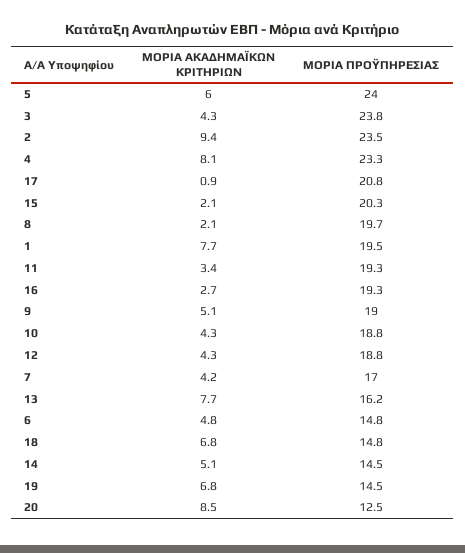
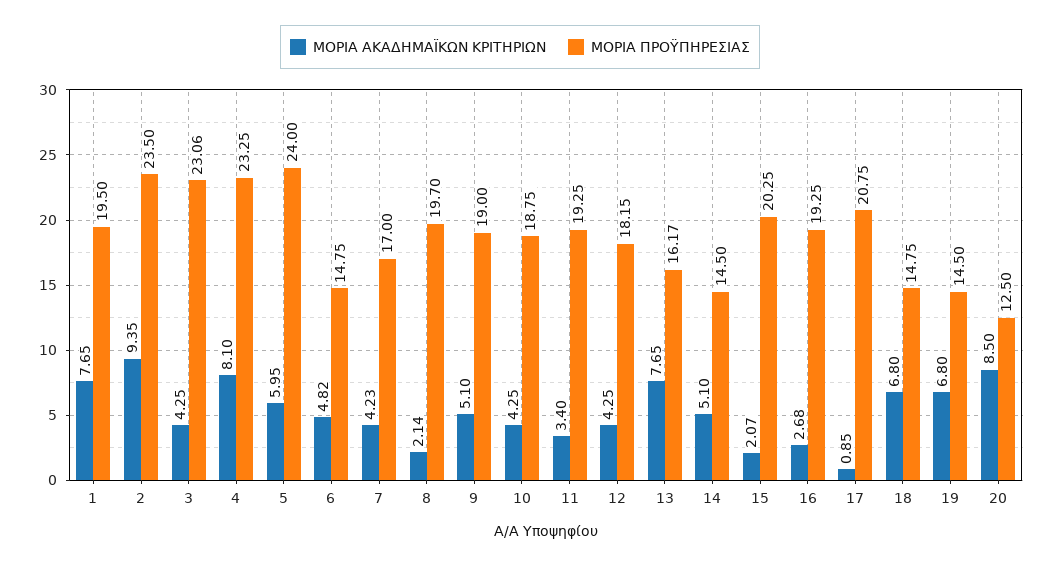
  {
    "ΜΟΡΙΑ ΑΚΑΔΗΜΑΪΚΩΝ ΚΡΙΤΗΡΙΩΝ": {
      "5": 5.95,
      "3": 4.25,
      "2": 9.35,
      "4": 8.1,
      "17": 0.85,
      "15": 2.07,
      "8": 2.14,
      "1": 7.65,
      "11": 3.4,
      "16": 2.68,
      "9": 5.1,
      "10": 4.25,
      "12": 4.25,
      "7": 4.23,
      "13": 7.65,
      "6": 4.82,
      "18": 6.8,
      "14": 5.1,
      "19": 6.8,
      "20": 8.5
    },
    "ΜΟΡΙΑ ΠΡΟΫΠΗΡΕΣΙΑΣ": {
      "5": 24,
-     "3": 23.8,
+     "3": 23.06,
      "2": 23.5,
      "4": 23.25,
      "17": 20.75,
      "15": 20.25,
      "8": 19.7,
      "1": 19.5,
      "11": 19.25,
      "16": 19.25,
      "9": 19,
      "10": 18.75,
-     "12": 18.8,
+     "12": 18.15,
      "7": 17,
      "13": 16.17,
      "6": 14.75,
      "18": 14.75,
      "14": 14.5,
      "19": 14.5,
      "20": 12.5
    }
  }

